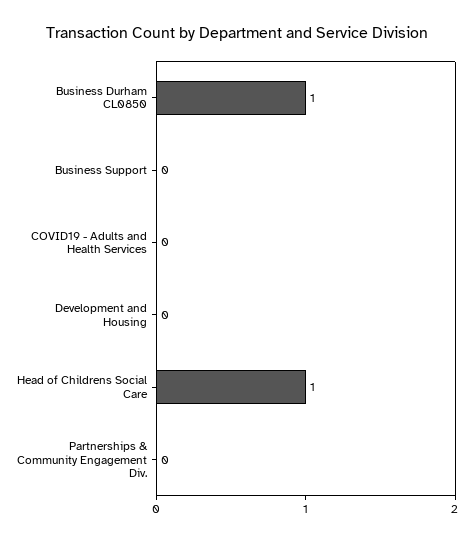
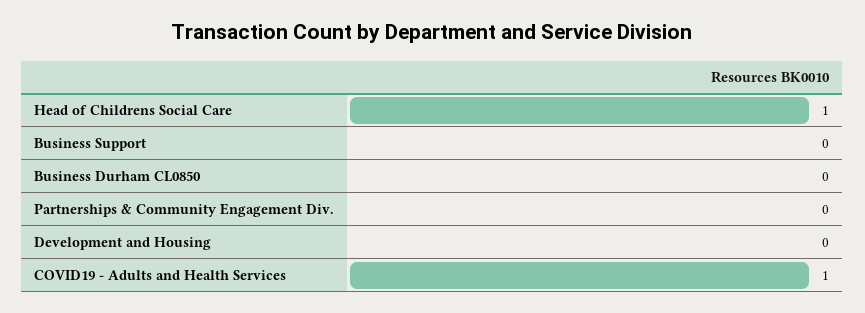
  {
-   "Business Durham CL0850": 1,
+   "Business Durham CL0850": 0,
    "Business Support": 0,
-   "COVID19 - Adults and Health Services": 0,
+   "COVID19 - Adults and Health Services": 1,
    "Development and Housing": 0,
    "Head of Childrens Social Care": 1,
    "Partnerships & Community Engagement Div.": 0
  }

